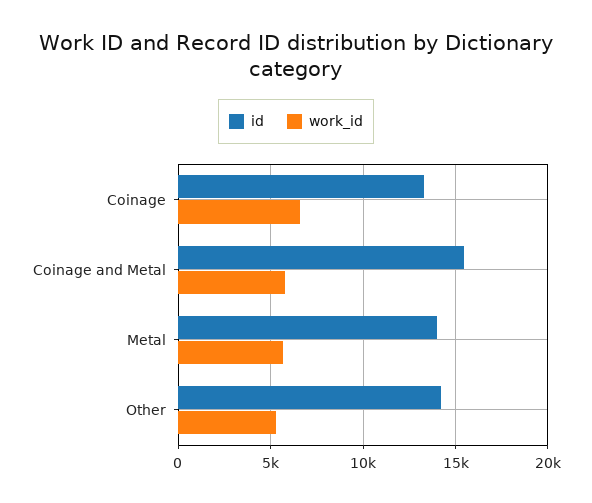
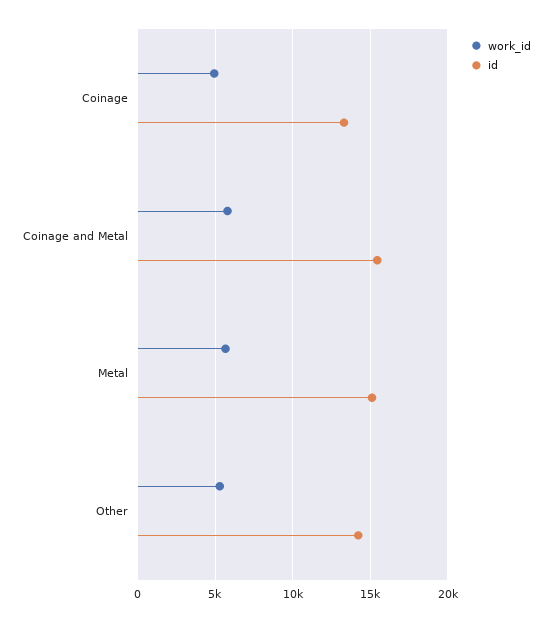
  {
    "id": {
      "Coinage": 13500,
      "Coinage and Metal": 15500,
-     "Metal": 14000,
+     "Metal": 15000,
      "Other": 14000
    },
    "work_id": {
-     "Coinage": 6500,
+     "Coinage": 5000,
      "Coinage and Metal": 6000,
      "Metal": 5500,
      "Other": 5500
    }
  }

